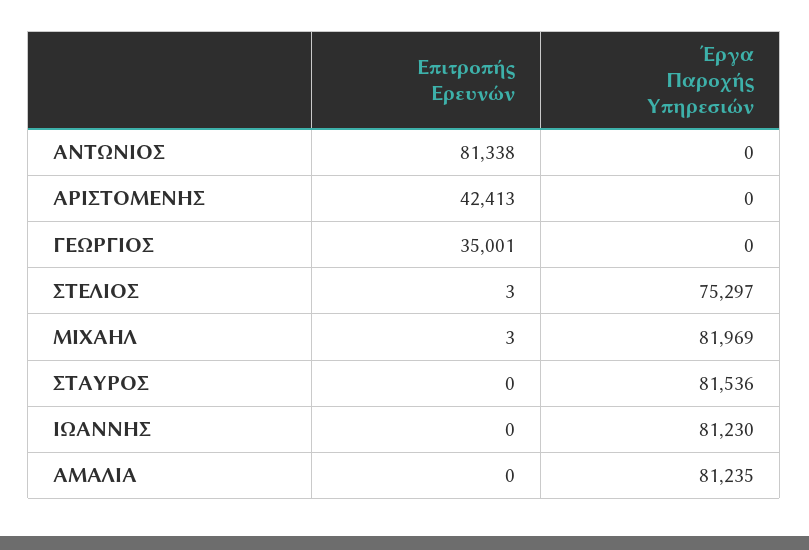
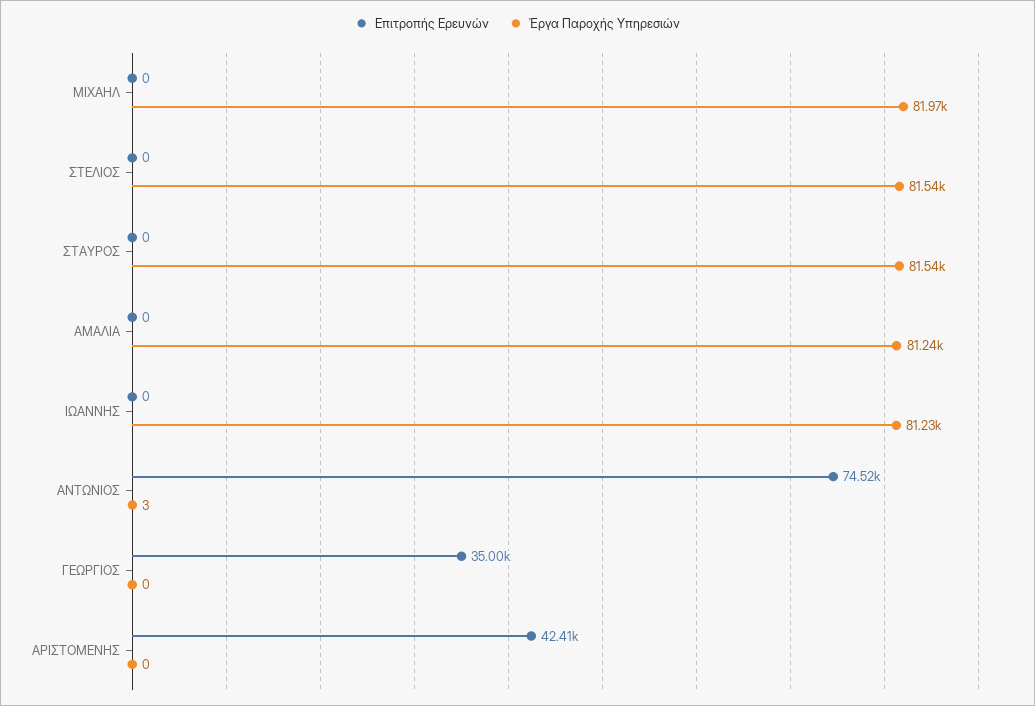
  {
    "Επιτροπής Ερευνών": {
-     "ΑΝΤΩΝΙΟΣ": 81338,
+     "ΑΝΤΩΝΙΟΣ": 74520,
      "ΑΡΙΣΤΟΜΕΝΗΣ": 42413,
      "ΓΕΩΡΓΙΟΣ": 35001,
-     "ΣΤEΛΙΟΣ": 3,
+     "ΣΤEΛΙΟΣ": 0,
-     "ΜΙΧΑΗΛ": 3,
+     "ΜΙΧΑΗΛ": 0,
      "ΣΤΑΥΡΟΣ": 0,
      "ΙΩΑΝΝΗΣ": 0,
      "ΑΜΑΛΙΑ": 0
    },
    "Έργα Παροχής Υπηρεσιών": {
-     "ΑΝΤΩΝΙΟΣ": 0,
+     "ΑΝΤΩΝΙΟΣ": 3,
      "ΑΡΙΣΤΟΜΕΝΗΣ": 0,
      "ΓΕΩΡΓΙΟΣ": 0,
-     "ΣΤEΛΙΟΣ": 75297,
+     "ΣΤEΛΙΟΣ": 81540,
      "ΜΙΧΑΗΛ": 81969,
      "ΣΤΑΥΡΟΣ": 81536,
      "ΙΩΑΝΝΗΣ": 81230,
      "ΑΜΑΛΙΑ": 81235
    }
  }

